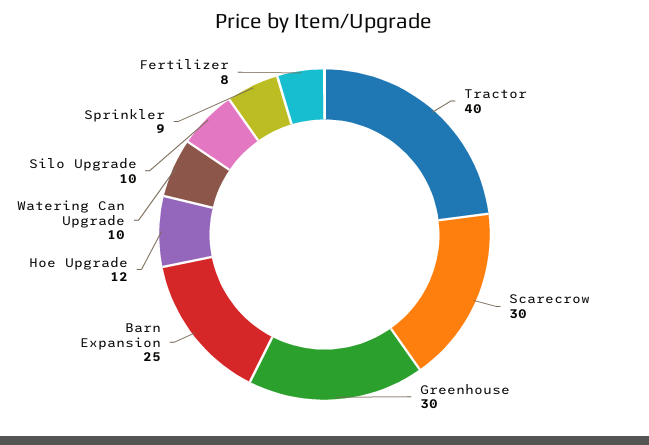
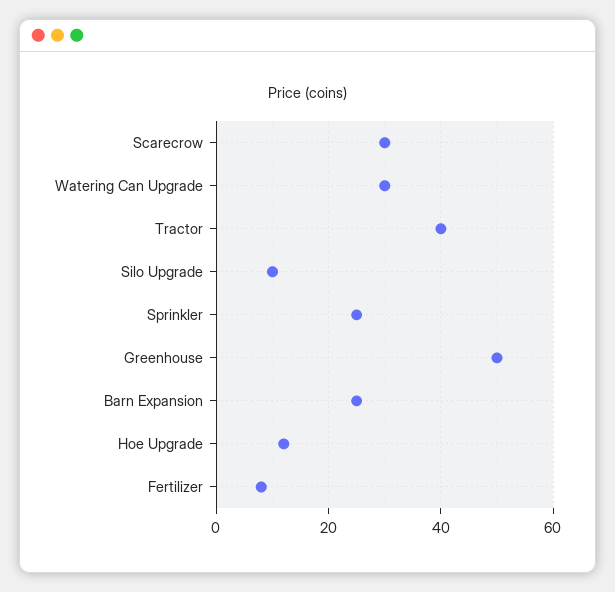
  {
    "Tractor": 40,
    "Scarecrow": 30,
-   "Greenhouse": 30,
+   "Greenhouse": 50,
    "Barn Expansion": 25,
    "Hoe Upgrade": 12,
-   "Watering Can Upgrade": 10,
+   "Watering Can Upgrade": 30,
    "Silo Upgrade": 10,
-   "Sprinkler": 9,
+   "Sprinkler": 25,
    "Fertilizer": 8
  }

